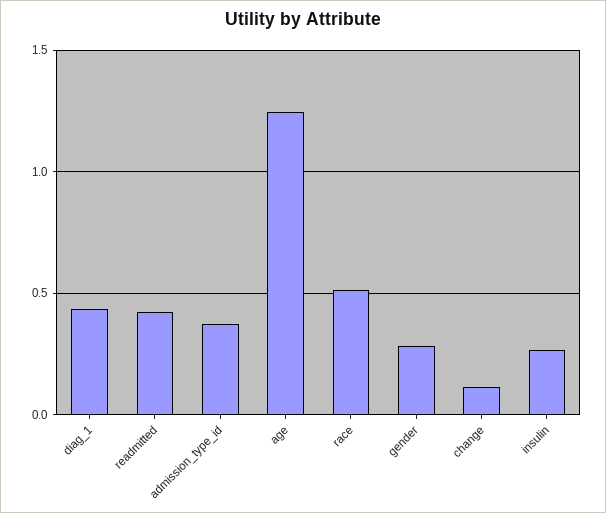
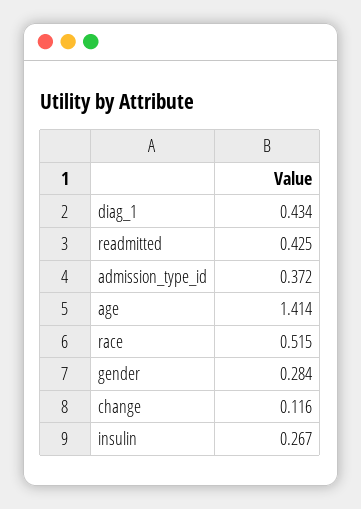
  {
    "diag_1": 0.434,
    "readmitted": 0.425,
    "admission_type_id": 0.372,
-   "age": 1.25,
+   "age": 1.414,
    "race": 0.515,
    "gender": 0.284,
    "change": 0.116,
    "insulin": 0.267
  }

